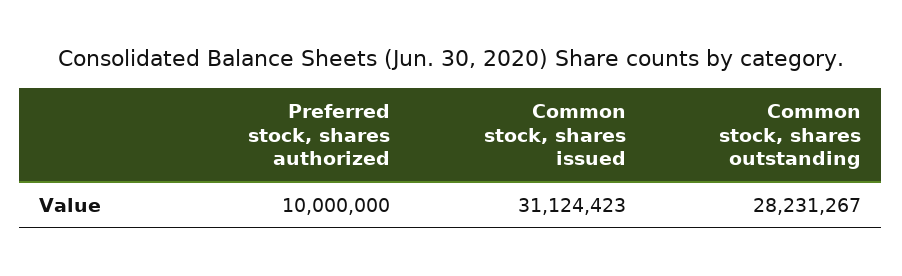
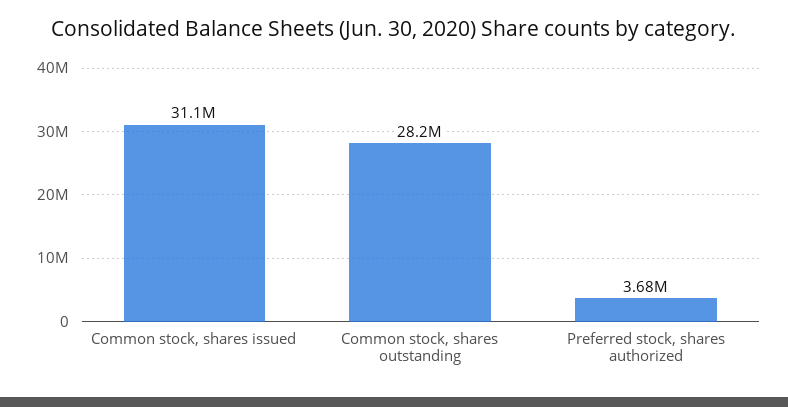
  {
-   "Preferred stock, shares authorized": 10000000,
+   "Preferred stock, shares authorized": 3680000,
    "Common stock, shares issued": 31124423,
    "Common stock, shares outstanding": 28231267
  }

